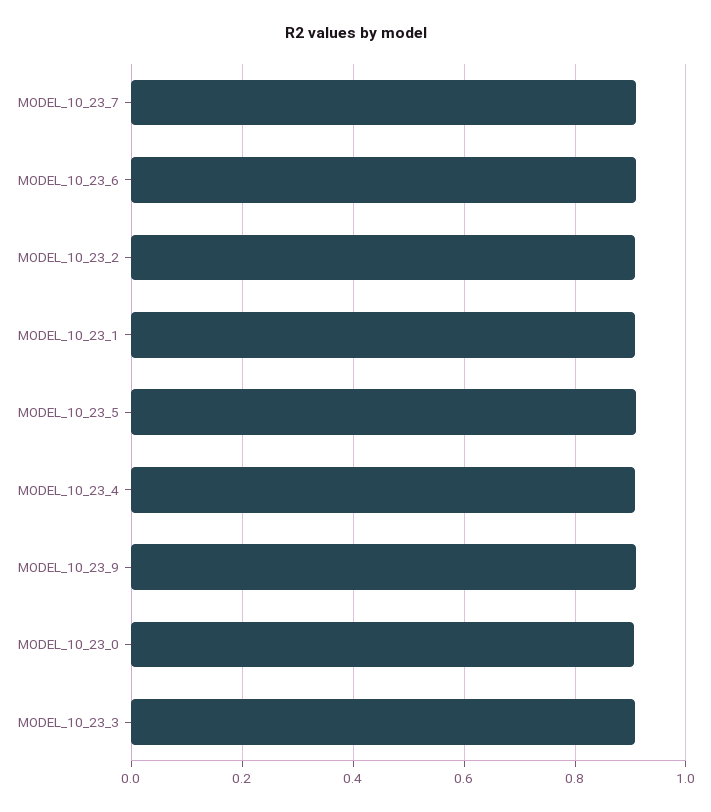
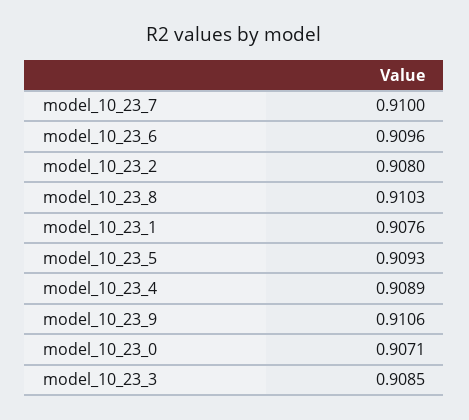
  {
    "MODEL_10_23_7": 0.91,
    "MODEL_10_23_6": 0.9096,
    "MODEL_10_23_2": 0.908,
    "MODEL_10_23_1": 0.9076,
    "MODEL_10_23_5": 0.9093,
    "MODEL_10_23_4": 0.9089,
    "MODEL_10_23_9": 0.9106,
    "MODEL_10_23_0": 0.9071,
-   "MODEL_10_23_3": 0.9085
+   "MODEL_10_23_3": 0.9085,
+   "model_10_23_8": 0.9103
  }

